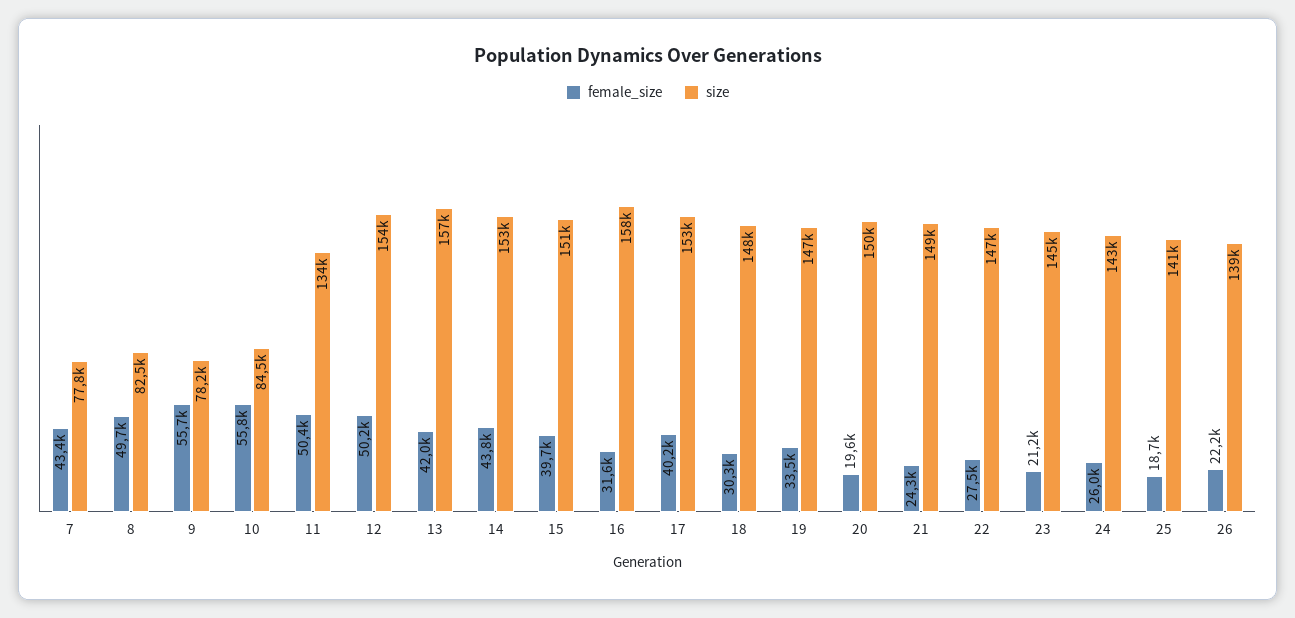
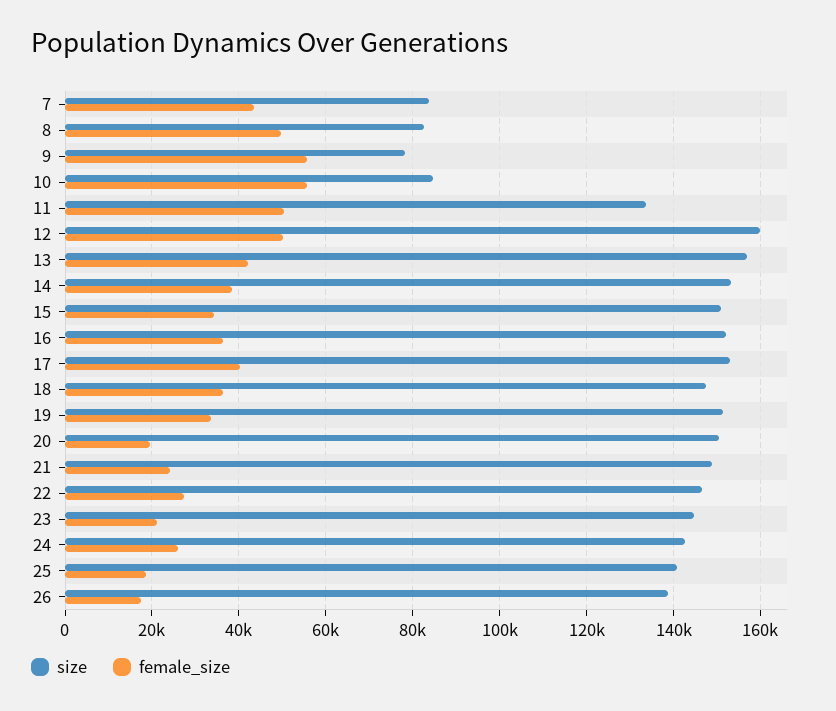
  {
    "female_size": {
      "7": 43400,
      "8": 49700,
      "9": 55700,
      "10": 55800,
      "11": 50400,
      "12": 50200,
      "13": 42000,
-     "14": 43800,
+     "14": 38000,
-     "15": 39700,
+     "15": 34000,
-     "16": 31600,
+     "16": 36000,
      "17": 40200,
-     "18": 30300,
+     "18": 36000,
      "19": 33500,
      "20": 19600,
      "21": 24300,
      "22": 27500,
      "23": 21200,
      "24": 26000,
      "25": 18700,
-     "26": 22200
+     "26": 18000
    },
    "size": {
-     "7": 77800,
+     "7": 84000,
      "8": 82500,
      "9": 78200,
      "10": 84500,
      "11": 134000,
-     "12": 154000,
+     "12": 160000,
      "13": 157000,
      "14": 153000,
      "15": 151000,
-     "16": 158000,
+     "16": 152000,
      "17": 153000,
      "18": 148000,
-     "19": 147000,
+     "19": 152000,
      "20": 150000,
      "21": 149000,
      "22": 147000,
      "23": 145000,
      "24": 143000,
      "25": 141000,
      "26": 139000
    }
  }

